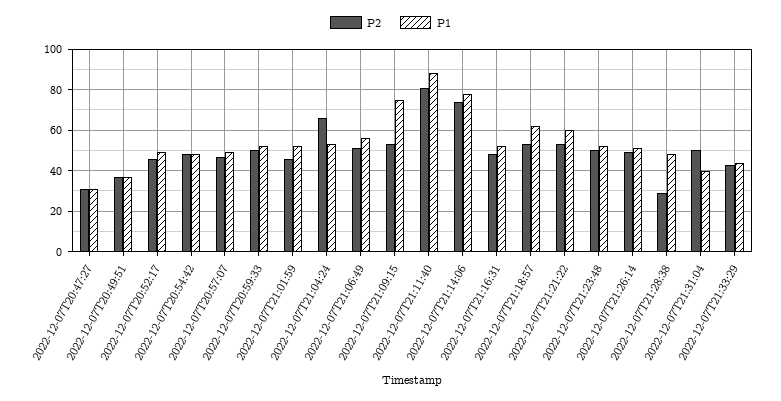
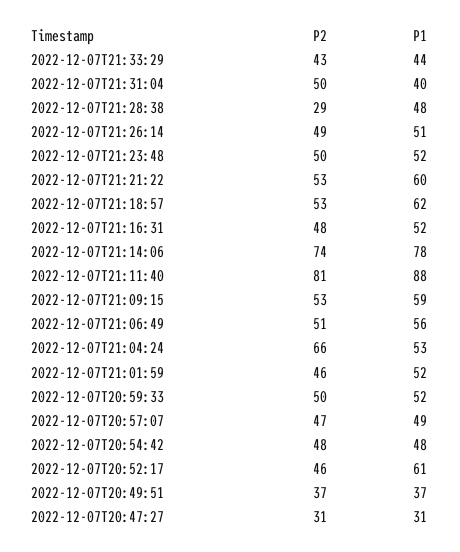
  {
    "P2": {
      "2022-12-07T20:47:27": 31,
      "2022-12-07T20:49:51": 37,
      "2022-12-07T20:52:17": 46,
      "2022-12-07T20:54:42": 48,
      "2022-12-07T20:57:07": 47,
      "2022-12-07T20:59:33": 50,
      "2022-12-07T21:01:59": 46,
      "2022-12-07T21:04:24": 66,
      "2022-12-07T21:06:49": 51,
      "2022-12-07T21:09:15": 53,
      "2022-12-07T21:11:40": 81,
      "2022-12-07T21:14:06": 74,
      "2022-12-07T21:16:31": 48,
      "2022-12-07T21:18:57": 53,
      "2022-12-07T21:21:22": 53,
      "2022-12-07T21:23:48": 50,
      "2022-12-07T21:26:14": 49,
      "2022-12-07T21:28:38": 29,
      "2022-12-07T21:31:04": 50,
      "2022-12-07T21:33:29": 43
    },
    "P1": {
      "2022-12-07T20:47:27": 31,
      "2022-12-07T20:49:51": 37,
-     "2022-12-07T20:52:17": 50,
+     "2022-12-07T20:52:17": 61,
      "2022-12-07T20:54:42": 48,
      "2022-12-07T20:57:07": 49,
      "2022-12-07T20:59:33": 52,
      "2022-12-07T21:01:59": 52,
      "2022-12-07T21:04:24": 53,
      "2022-12-07T21:06:49": 56,
-     "2022-12-07T21:09:15": 75,
+     "2022-12-07T21:09:15": 59,
      "2022-12-07T21:11:40": 88,
      "2022-12-07T21:14:06": 78,
      "2022-12-07T21:16:31": 52,
      "2022-12-07T21:18:57": 62,
      "2022-12-07T21:21:22": 60,
      "2022-12-07T21:23:48": 52,
      "2022-12-07T21:26:14": 51,
      "2022-12-07T21:28:38": 48,
      "2022-12-07T21:31:04": 40,
      "2022-12-07T21:33:29": 44
    }
  }

